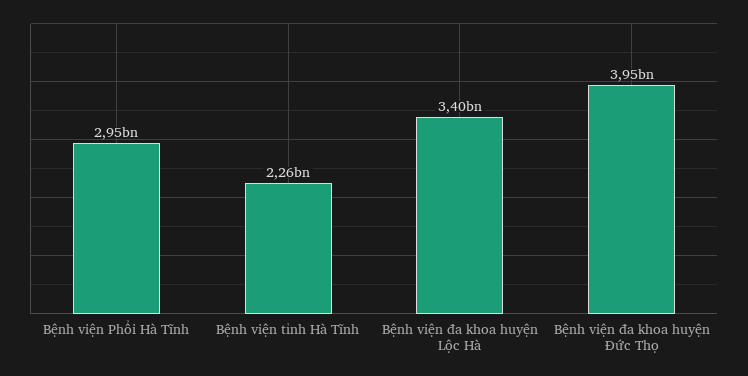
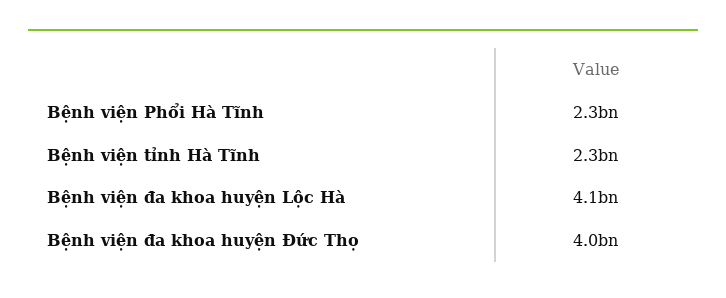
  {
-   "Bệnh viện Phổi Hà Tĩnh": 2950000000,
+   "Bệnh viện Phổi Hà Tĩnh": 2300000000,
    "Bệnh viện tỉnh Hà Tĩnh": 2260000000,
-   "Bệnh viện đa khoa huyện Lộc Hà": 3400000000,
+   "Bệnh viện đa khoa huyện Lộc Hà": 4100000000,
    "Bệnh viện đa khoa huyện Đức Thọ": 3950000000
  }

